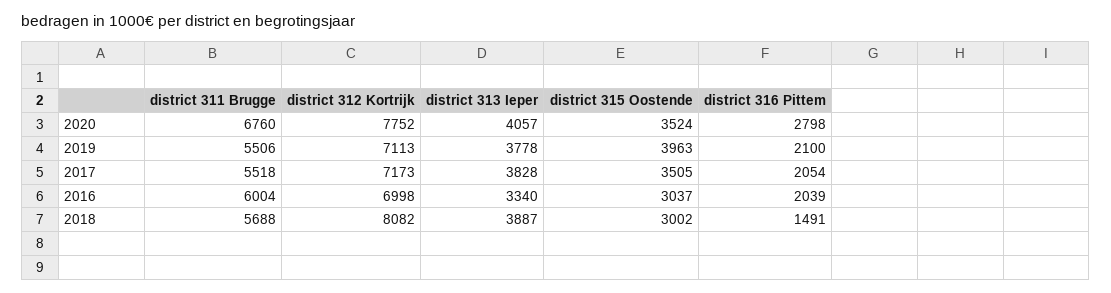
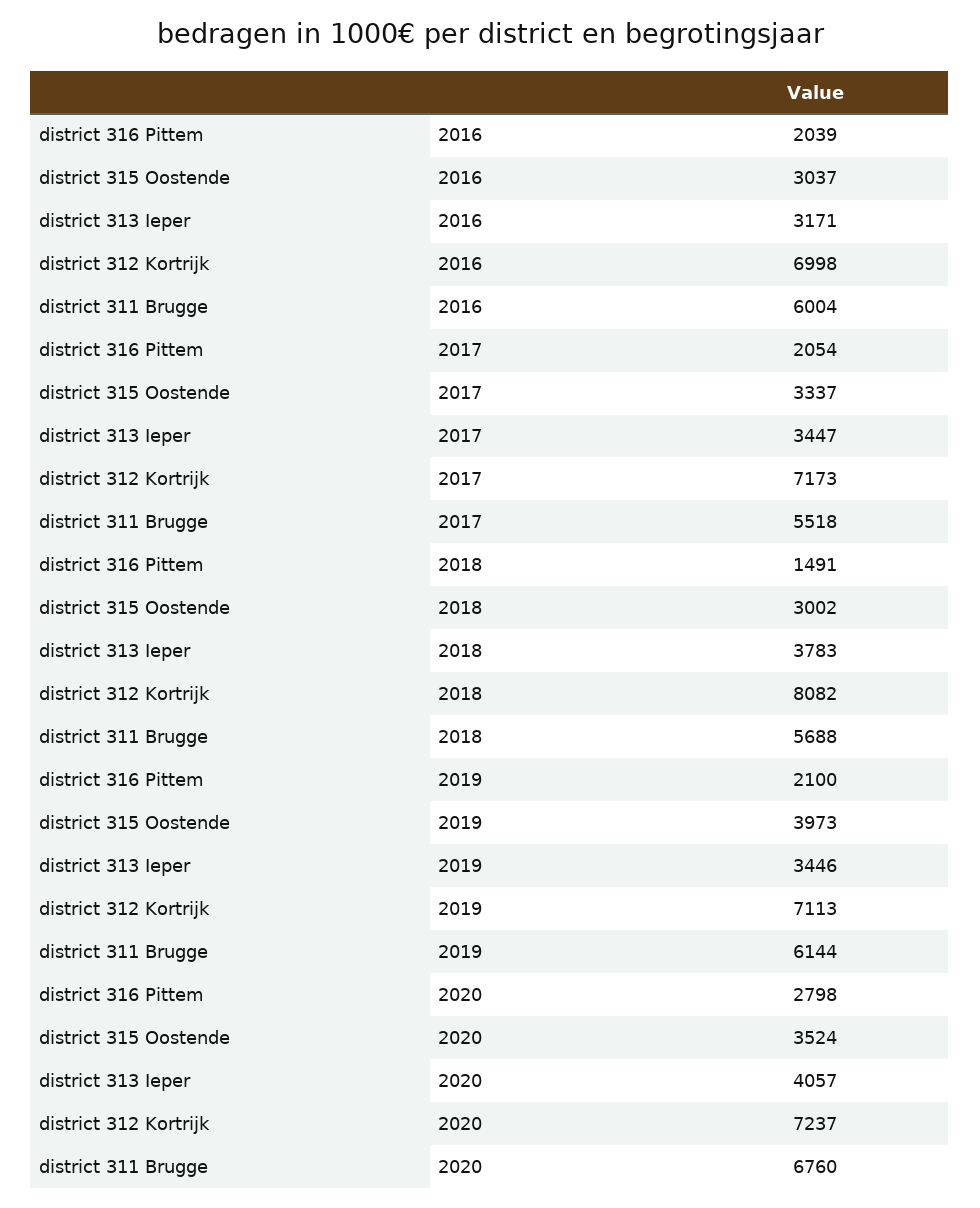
  {
    "district 311 Brugge": {
      "2020": 6760,
-     "2019": 5506,
+     "2019": 6144,
      "2017": 5518,
      "2016": 6004,
      "2018": 5688
    },
    "district 312 Kortrijk": {
-     "2020": 7752,
+     "2020": 7237,
      "2019": 7113,
      "2017": 7173,
      "2016": 6998,
      "2018": 8082
    },
    "district 313 Ieper": {
      "2020": 4057,
-     "2019": 3778,
+     "2019": 3446,
-     "2017": 3828,
+     "2017": 3447,
-     "2016": 3340,
+     "2016": 3171,
-     "2018": 3887
+     "2018": 3783
    },
    "district 315 Oostende": {
      "2020": 3524,
-     "2019": 3963,
+     "2019": 3973,
-     "2017": 3505,
+     "2017": 3337,
      "2016": 3037,
      "2018": 3002
    },
    "district 316 Pittem": {
      "2020": 2798,
      "2019": 2100,
      "2017": 2054,
      "2016": 2039,
      "2018": 1491
    }
  }

